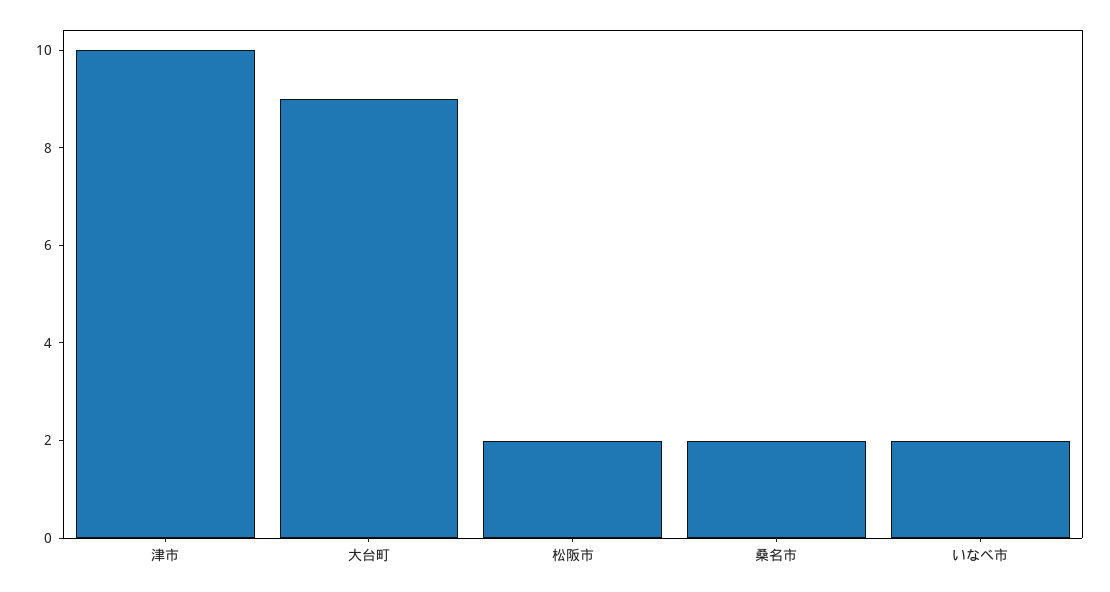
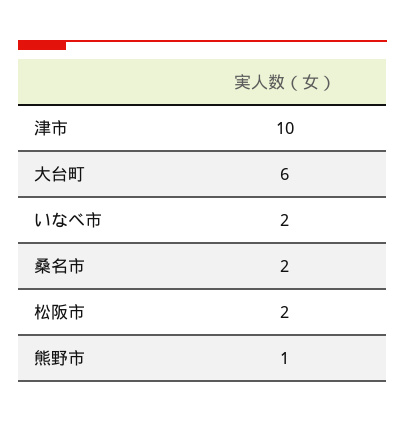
  {
    "津市": 10,
-   "大台町": 9,
+   "大台町": 6,
    "松阪市": 2,
    "桑名市": 2,
-   "いなべ市": 2
+   "いなべ市": 2,
+   "熊野市": 1
  }

